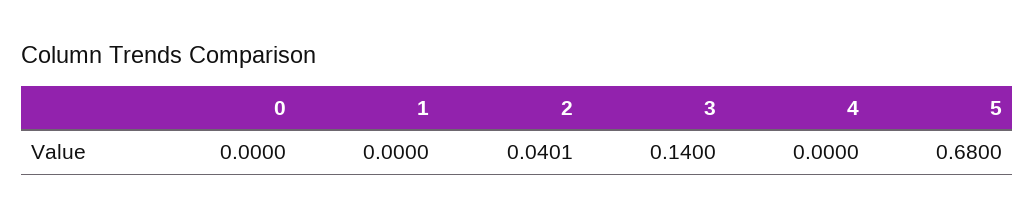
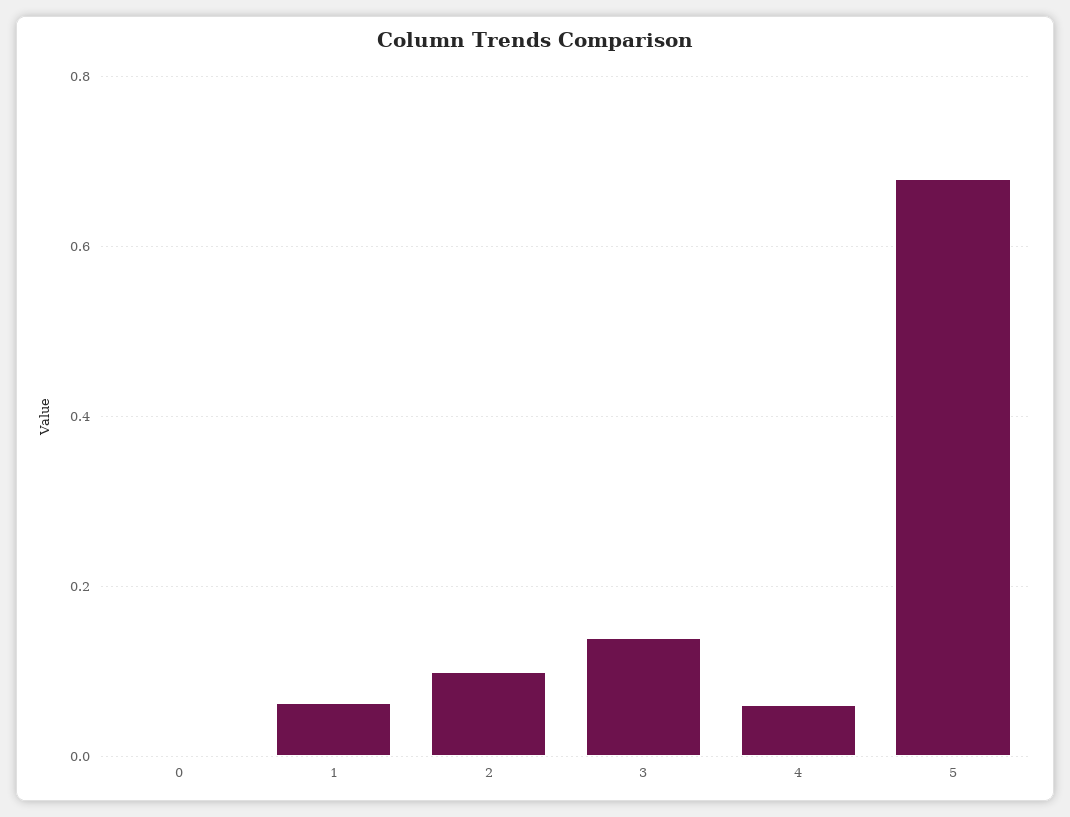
  {
    "0": 0,
-   "1": 0,
+   "1": 0.06,
-   "2": 0.0401,
+   "2": 0.1,
    "3": 0.14,
-   "4": 0,
+   "4": 0.06,
    "5": 0.68
  }

